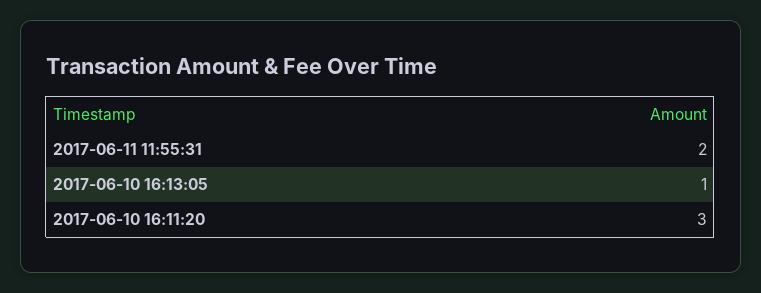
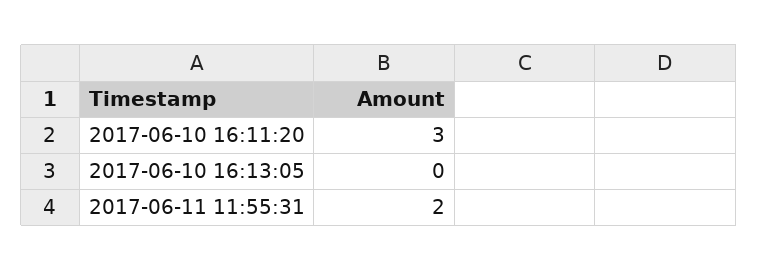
  {
    "2017-06-11 11:55:31": 2,
-   "2017-06-10 16:13:05": 1,
+   "2017-06-10 16:13:05": 0,
    "2017-06-10 16:11:20": 3
  }

